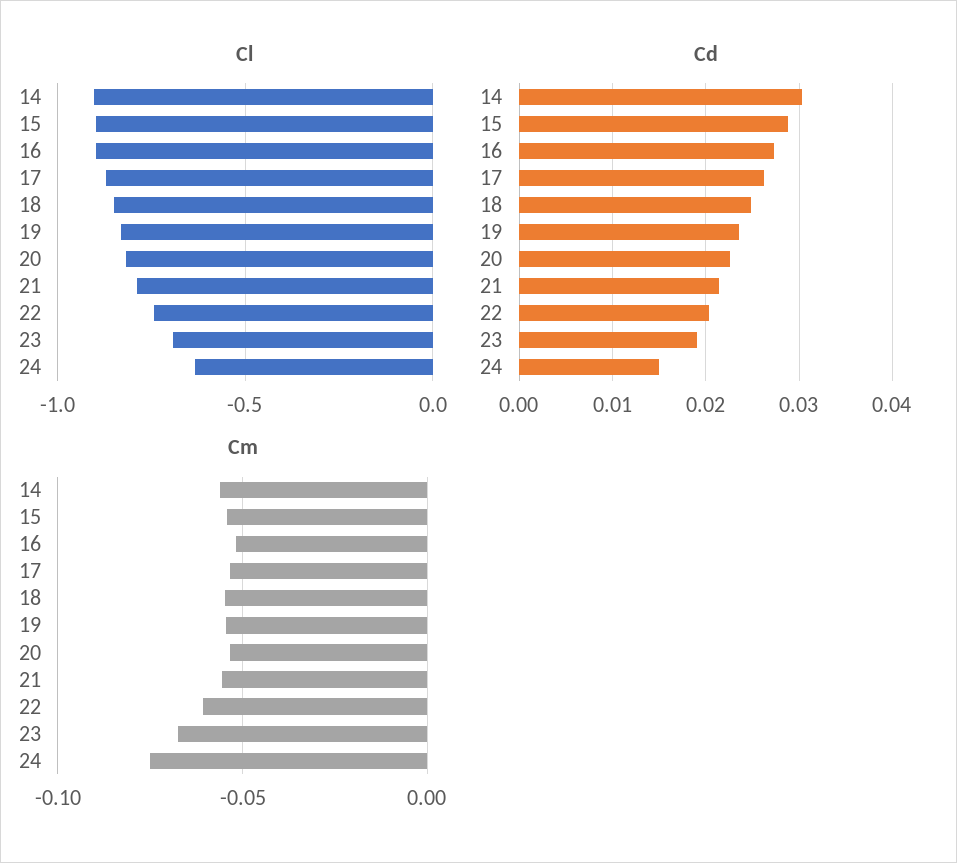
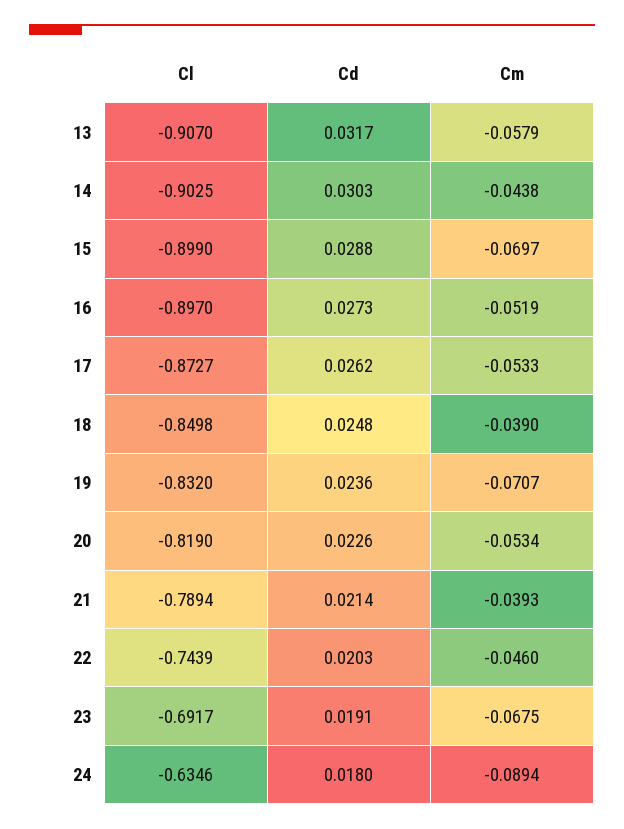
  {
    "Cl": {
      "14": -0.9025,
      "15": -0.899,
      "16": -0.897,
      "17": -0.8727,
      "18": -0.8498,
      "19": -0.832,
      "20": -0.819,
      "21": -0.7894,
      "22": -0.7439,
      "23": -0.6917,
-     "24": -0.6346
+     "24": -0.6346,
+     "13": -0.907
    },
    "Cd": {
      "14": 0.0303,
      "15": 0.0288,
      "16": 0.0273,
      "17": 0.0262,
      "18": 0.0248,
      "19": 0.0236,
      "20": 0.0226,
      "21": 0.0214,
      "22": 0.0203,
      "23": 0.0191,
-     "24": 0.015
+     "24": 0.018,
+     "13": 0.0317
    },
    "Cm": {
-     "14": -0.055,
+     "14": -0.0438,
-     "15": -0.055,
+     "15": -0.0697,
      "16": -0.0519,
      "17": -0.0533,
-     "18": -0.055,
+     "18": -0.039,
-     "19": -0.055,
+     "19": -0.0707,
      "20": -0.0534,
-     "21": -0.055,
+     "21": -0.0393,
-     "22": -0.06,
+     "22": -0.046,
      "23": -0.0675,
-     "24": -0.075
+     "24": -0.0894,
+     "13": -0.0579
    }
  }

